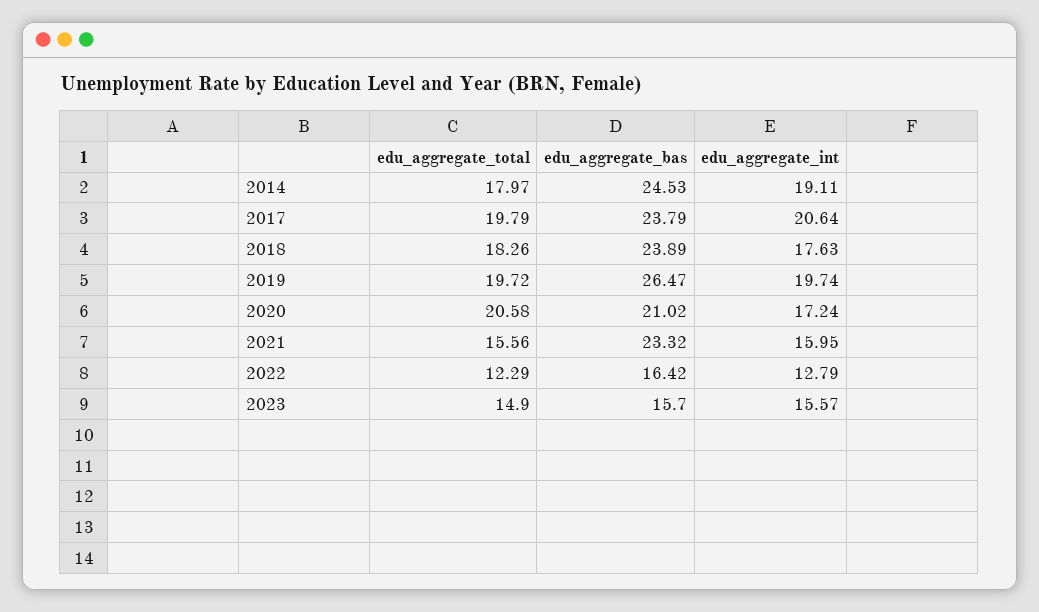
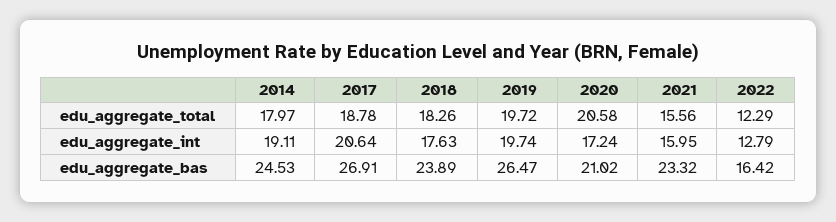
  {
    "edu_aggregate_total": {
      "2014": 17.97,
-     "2017": 19.79,
+     "2017": 18.78,
      "2018": 18.26,
      "2019": 19.72,
      "2020": 20.58,
      "2021": 15.56,
-     "2022": 12.29,
+     "2022": 12.29
-     "2023": 14.9
    },
    "edu_aggregate_bas": {
      "2014": 24.53,
-     "2017": 23.79,
+     "2017": 26.91,
      "2018": 23.89,
      "2019": 26.47,
      "2020": 21.02,
      "2021": 23.32,
-     "2022": 16.42,
+     "2022": 16.42
-     "2023": 15.7
    },
    "edu_aggregate_int": {
      "2014": 19.11,
      "2017": 20.64,
      "2018": 17.63,
      "2019": 19.74,
      "2020": 17.24,
      "2021": 15.95,
-     "2022": 12.79,
+     "2022": 12.79
-     "2023": 15.57
    }
  }

